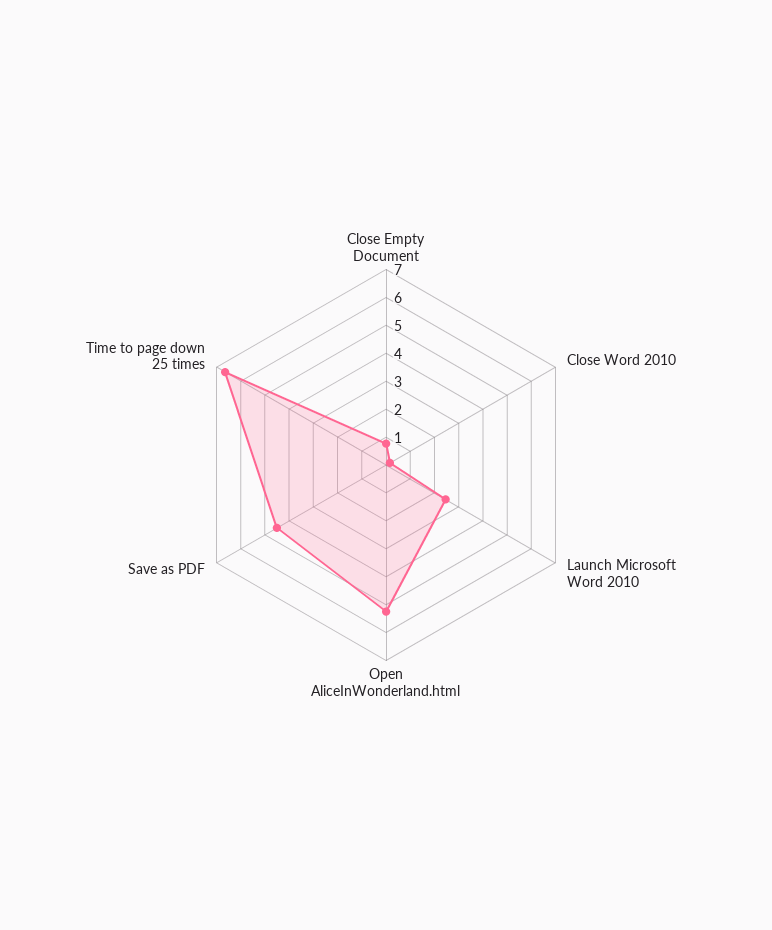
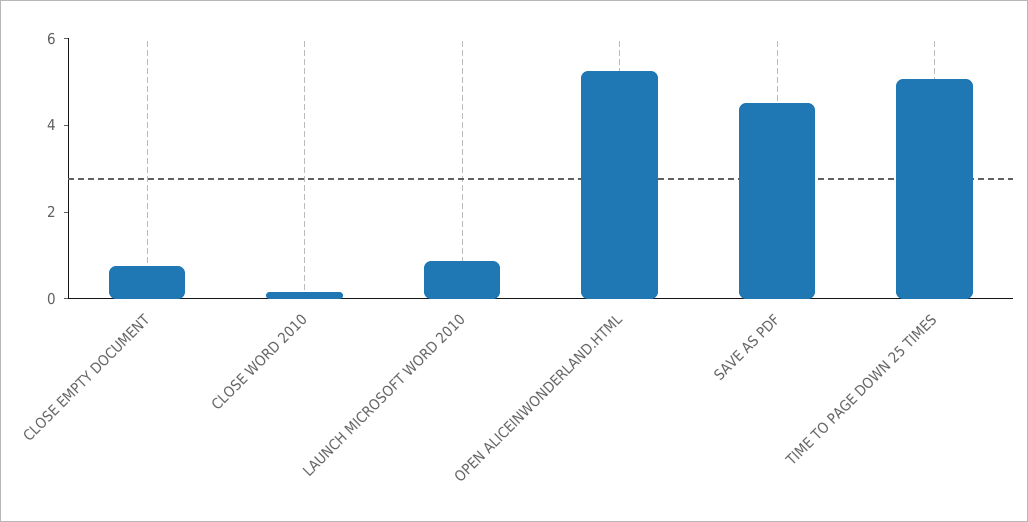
  {
    "Close Empty Document": 1,
    "Close Word 2010": 0,
-   "Launch Microsoft Word 2010": 2.5,
+   "Launch Microsoft Word 2010": 1,
    "Open AliceInWonderland.html": 5,
    "Save as PDF": 4.5,
-   "Time to page down 25 times": 6.5
+   "Time to page down 25 times": 5
  }

